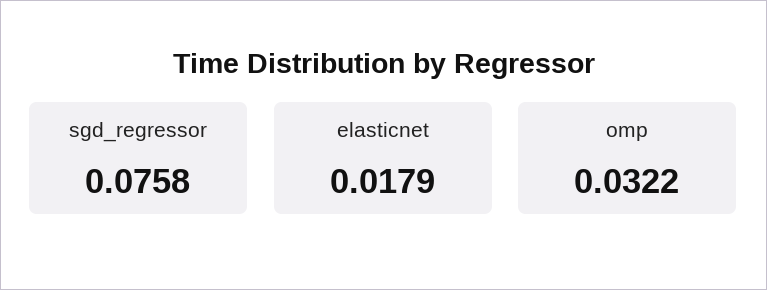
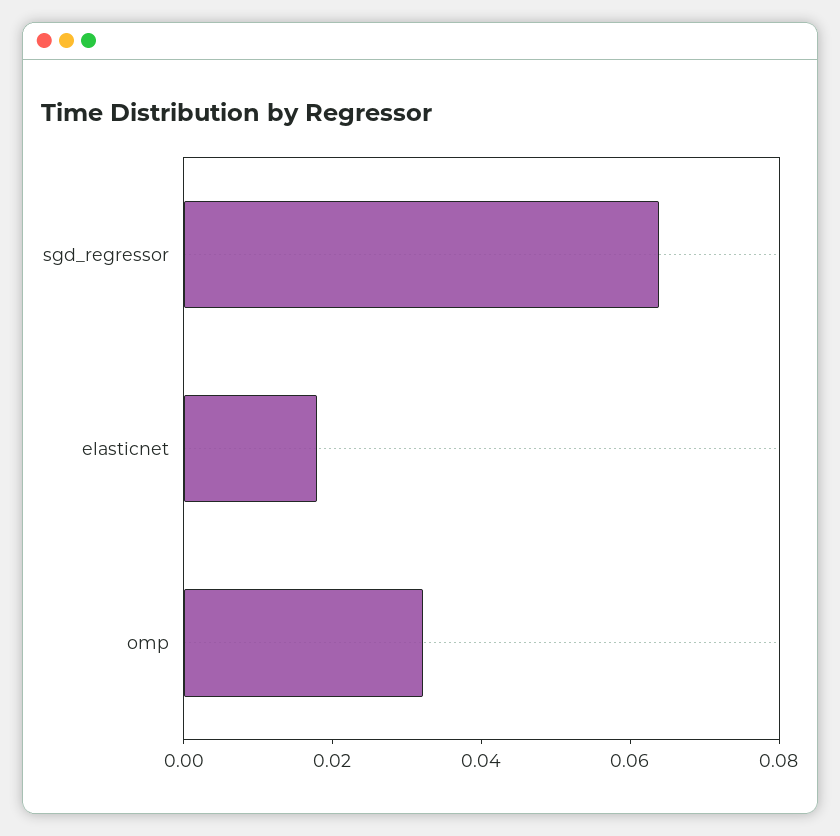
  {
-   "sgd_regressor": 0.0758,
+   "sgd_regressor": 0.065,
    "elasticnet": 0.0179,
    "omp": 0.0322
  }

